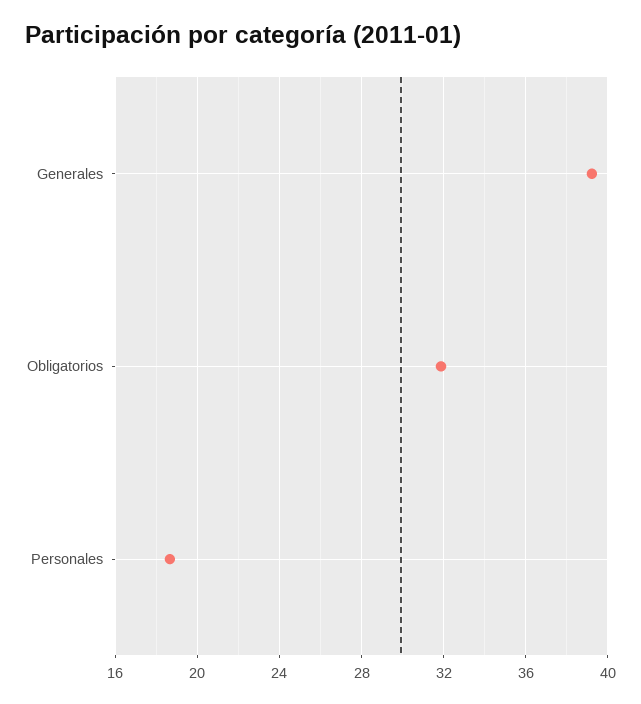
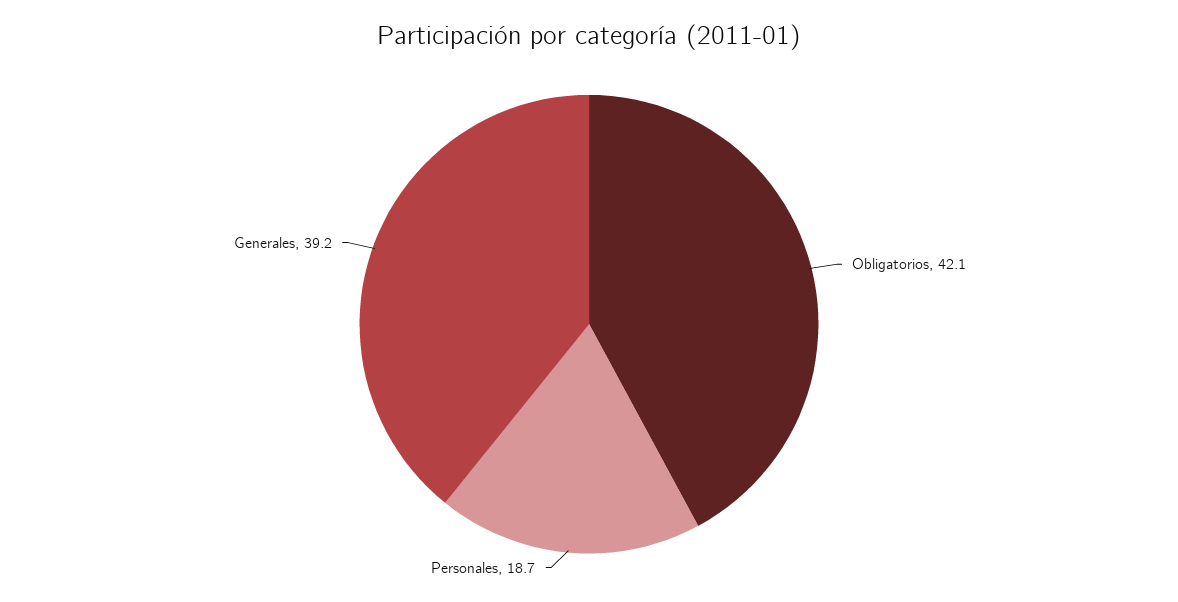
  {
    "Generales": 39.2,
-   "Obligatorios": 32,
+   "Obligatorios": 42.1,
    "Personales": 18.7
  }

